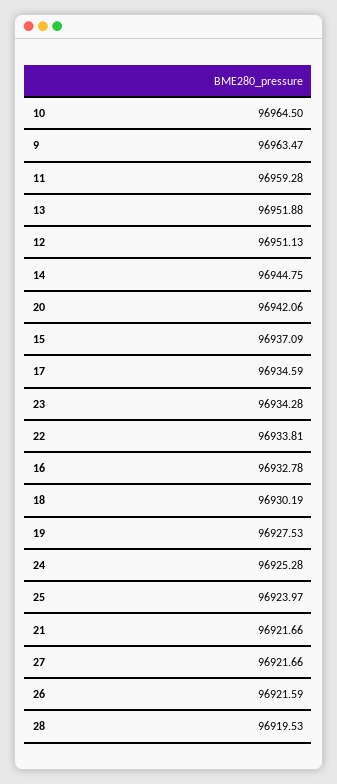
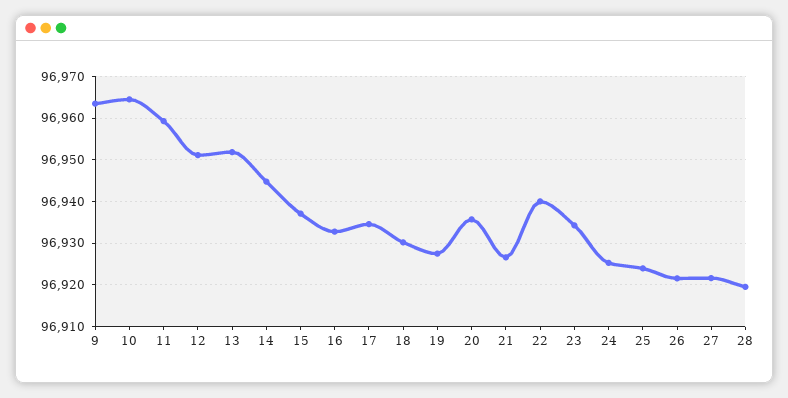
  {
    "10": 96964.5,
    "9": 96963.47,
    "11": 96959.28,
    "13": 96951.88,
    "12": 96951.13,
    "14": 96944.75,
-   "20": 96942.06,
+   "20": 96936,
    "15": 96937.09,
    "17": 96934.59,
    "23": 96934.28,
-   "22": 96933.81,
+   "22": 96940,
    "16": 96932.78,
    "18": 96930.19,
    "19": 96927.53,
    "24": 96925.28,
    "25": 96923.97,
-   "21": 96921.66,
+   "21": 96926,
    "27": 96921.66,
    "26": 96921.59,
    "28": 96919.53
  }

